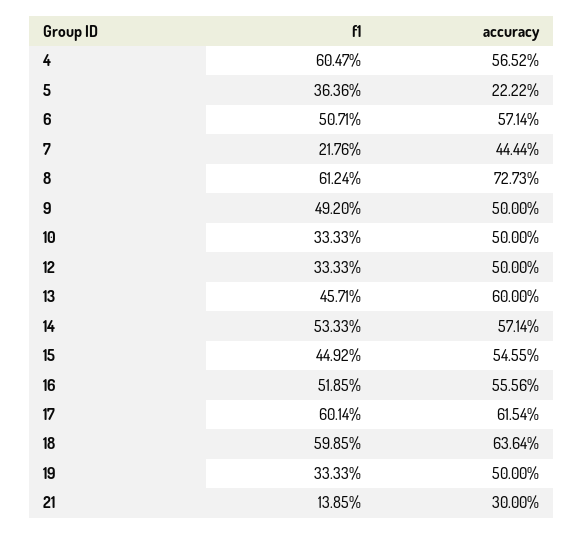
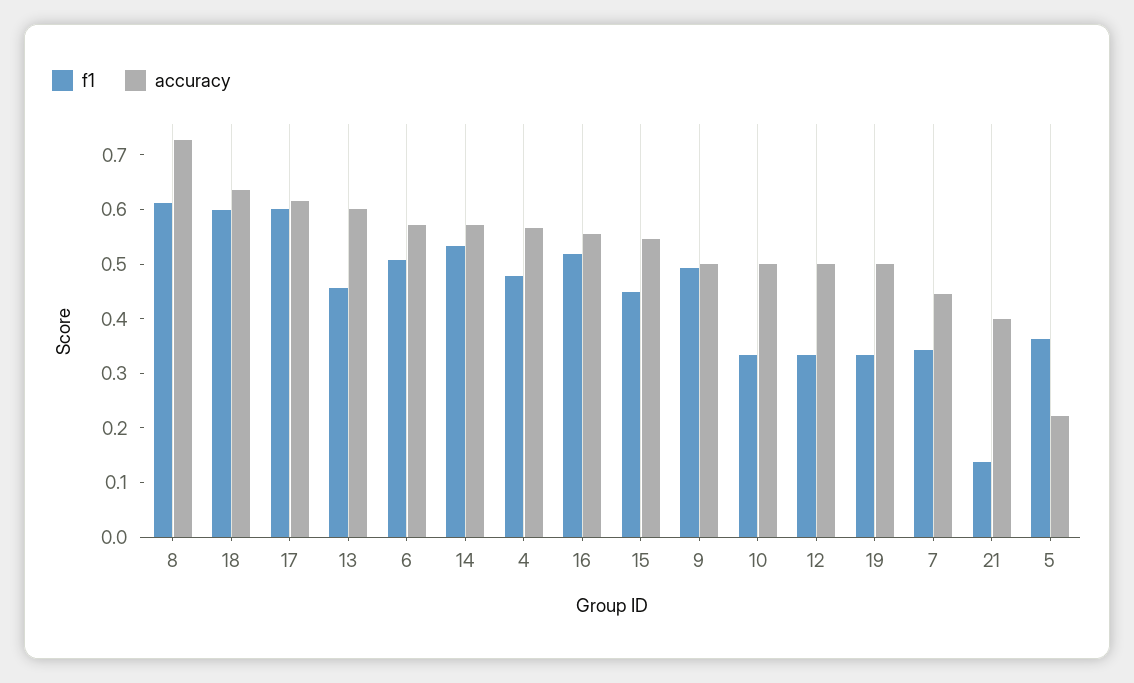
  {
    "f1": {
-     "4": 0.6047,
+     "4": 0.48,
      "5": 0.3636,
      "6": 0.5071,
-     "7": 0.2176,
+     "7": 0.34,
      "8": 0.6124,
      "9": 0.492,
      "10": 0.3333,
      "12": 0.3333,
      "13": 0.4571,
      "14": 0.5333,
      "15": 0.4492,
      "16": 0.5185,
      "17": 0.6014,
      "18": 0.5985,
      "19": 0.3333,
      "21": 0.1385
    },
    "accuracy": {
      "4": 0.5652,
      "5": 0.2222,
      "6": 0.5714,
      "7": 0.4444,
      "8": 0.7273,
      "9": 0.5,
      "10": 0.5,
      "12": 0.5,
      "13": 0.6,
      "14": 0.5714,
      "15": 0.5455,
      "16": 0.5556,
      "17": 0.6154,
      "18": 0.6364,
      "19": 0.5,
-     "21": 0.3
+     "21": 0.4
    }
  }

